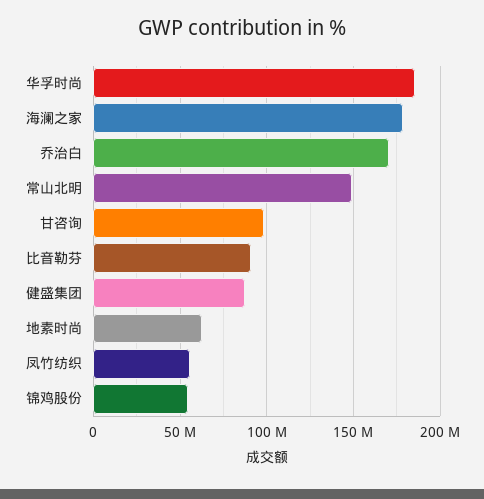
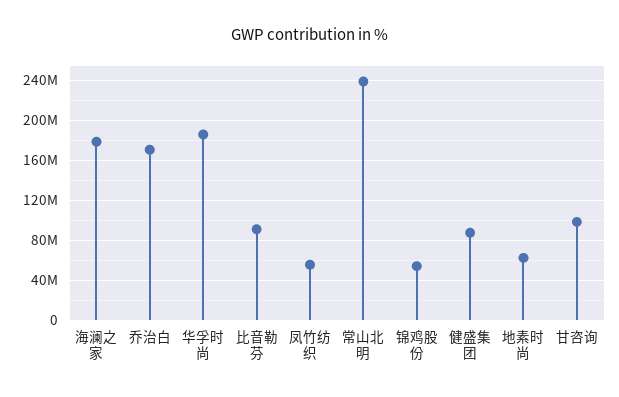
  {
    "华孚时尚": 185000000,
    "海澜之家": 180000000,
    "乔治白": 170000000,
-   "常山北明": 150000000,
+   "常山北明": 240000000,
    "甘咨询": 100000000,
    "比音勒芬": 90000000,
    "健盛集团": 90000000,
    "地素时尚": 60000000,
    "凤竹纺织": 55000000,
    "锦鸡股份": 55000000
  }

